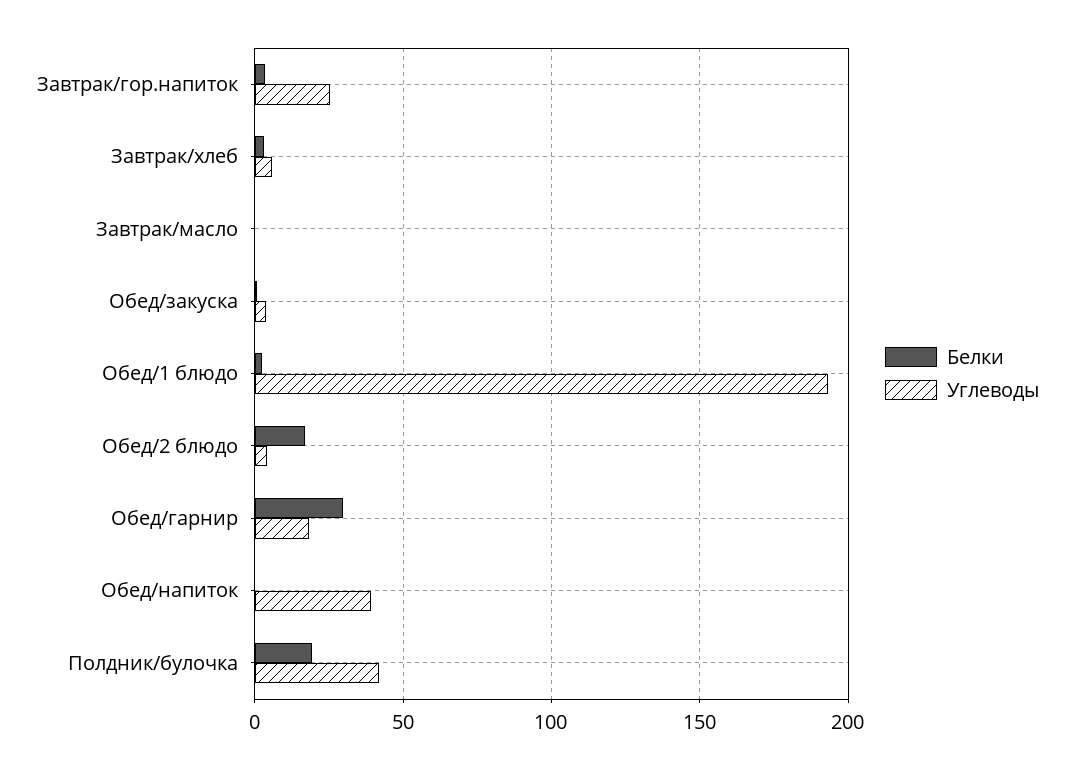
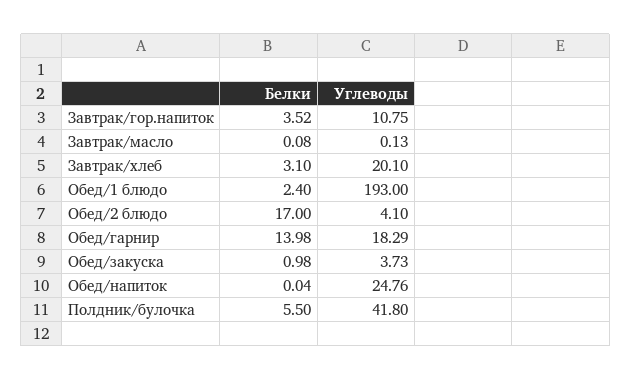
  {
    "Белки": {
      "Завтрак/гор.напиток": 3.52,
      "Завтрак/хлеб": 3.1,
      "Завтрак/масло": 0.08,
      "Обед/закуска": 0.98,
      "Обед/1 блюдо": 2.4,
      "Обед/2 блюдо": 17,
-     "Обед/гарнир": 30,
+     "Обед/гарнир": 13.98,
      "Обед/напиток": 0.04,
-     "Полдник/булочка": 20
+     "Полдник/булочка": 5.5
    },
    "Углеводы": {
-     "Завтрак/гор.напиток": 25,
+     "Завтрак/гор.напиток": 10.75,
-     "Завтрак/хлеб": 5,
+     "Завтрак/хлеб": 20.1,
      "Завтрак/масло": 0.13,
      "Обед/закуска": 3.73,
      "Обед/1 блюдо": 193,
      "Обед/2 блюдо": 4.1,
      "Обед/гарнир": 18.29,
-     "Обед/напиток": 40,
+     "Обед/напиток": 24.76,
      "Полдник/булочка": 41.8
    }
  }

